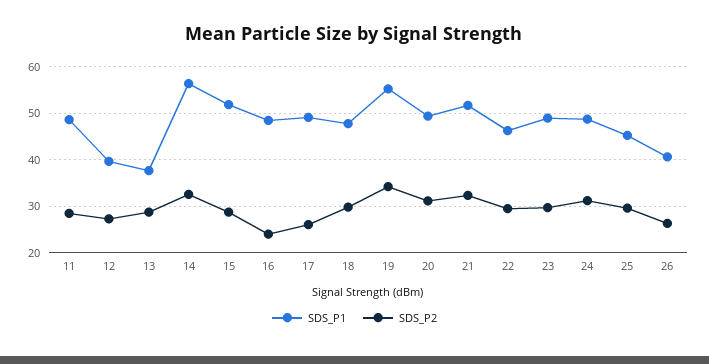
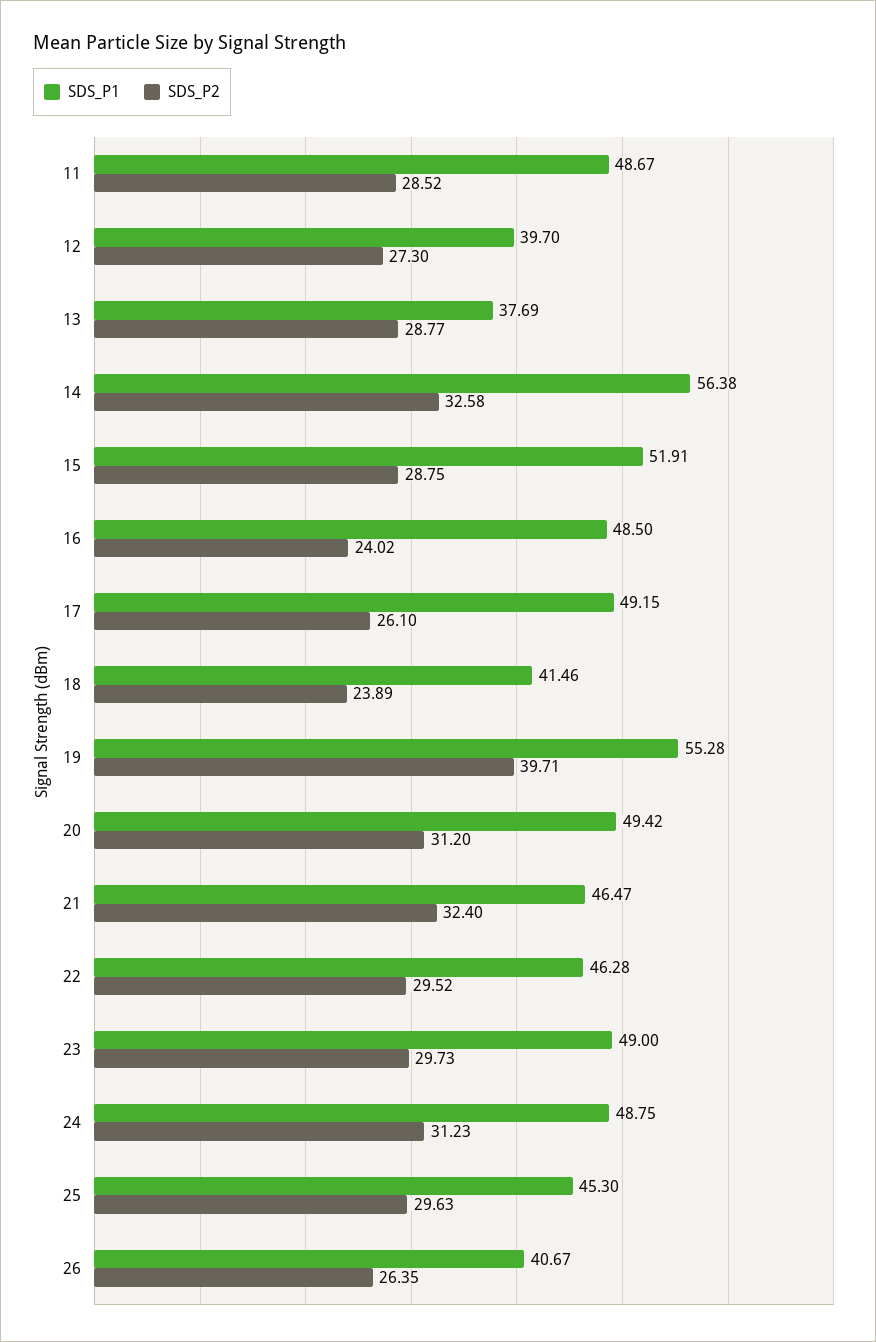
  {
    "SDS_P1": {
      "11": 48.67,
      "12": 39.7,
      "13": 37.69,
      "14": 56.38,
      "15": 51.91,
      "16": 48.5,
      "17": 49.15,
-     "18": 48,
+     "18": 41.46,
      "19": 55.28,
      "20": 49.42,
-     "21": 52,
+     "21": 46.47,
      "22": 46.28,
      "23": 49,
      "24": 48.75,
      "25": 45.3,
      "26": 40.67
    },
    "SDS_P2": {
      "11": 28.52,
      "12": 27.3,
      "13": 28.77,
      "14": 32.58,
      "15": 28.75,
      "16": 24.02,
      "17": 26.1,
-     "18": 30,
+     "18": 23.89,
-     "19": 34,
+     "19": 39.71,
      "20": 31.2,
      "21": 32.4,
      "22": 29.52,
      "23": 29.73,
      "24": 31.23,
      "25": 29.63,
      "26": 26.35
    }
  }

